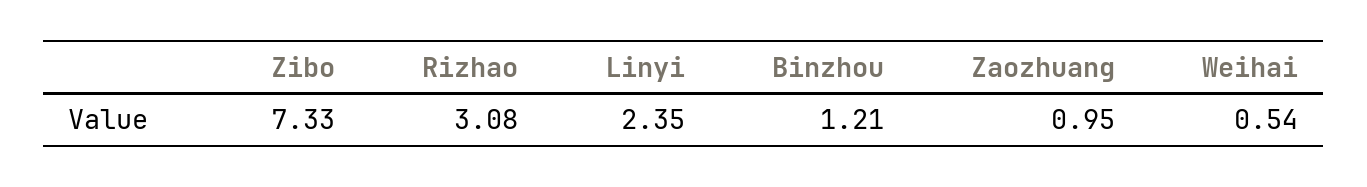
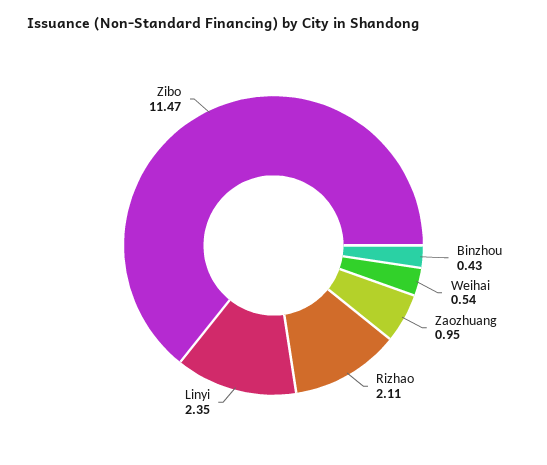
  {
-   "Zibo": 7.33,
+   "Zibo": 11.47,
-   "Rizhao": 3.08,
+   "Rizhao": 2.11,
    "Linyi": 2.35,
-   "Binzhou": 1.21,
+   "Binzhou": 0.43,
    "Zaozhuang": 0.95,
    "Weihai": 0.54
  }

